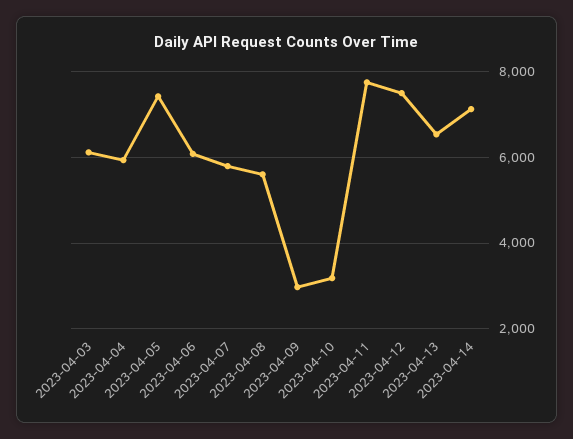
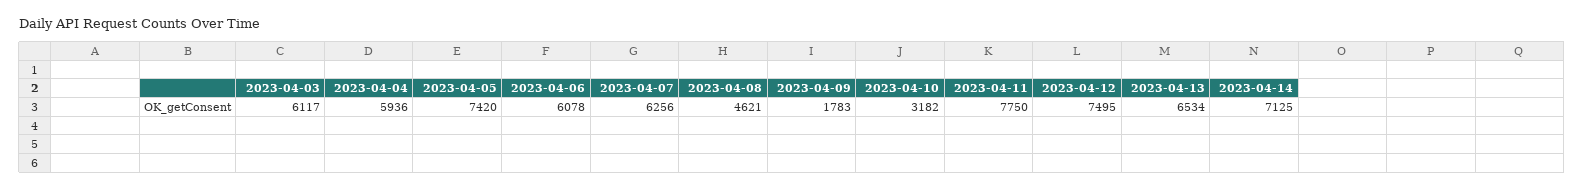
  {
    "2023-04-03": 6117,
    "2023-04-04": 5936,
    "2023-04-05": 7420,
    "2023-04-06": 6078,
-   "2023-04-07": 5800,
+   "2023-04-07": 6256,
-   "2023-04-08": 5600,
+   "2023-04-08": 4621,
-   "2023-04-09": 3000,
+   "2023-04-09": 1783,
    "2023-04-10": 3182,
    "2023-04-11": 7750,
    "2023-04-12": 7495,
    "2023-04-13": 6534,
    "2023-04-14": 7125
  }

